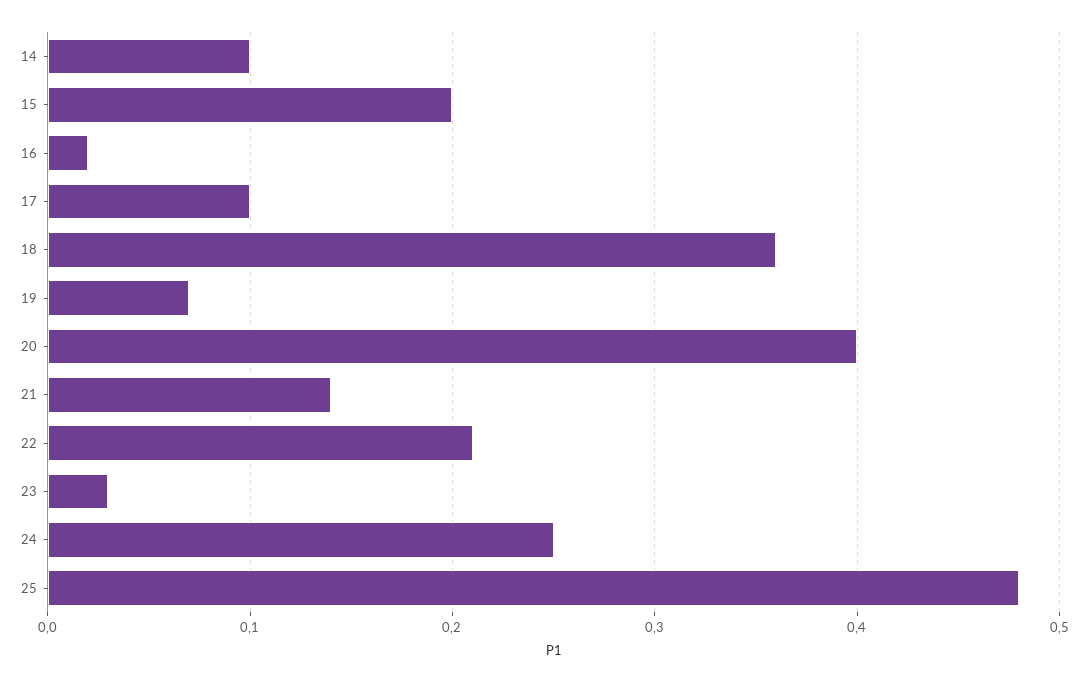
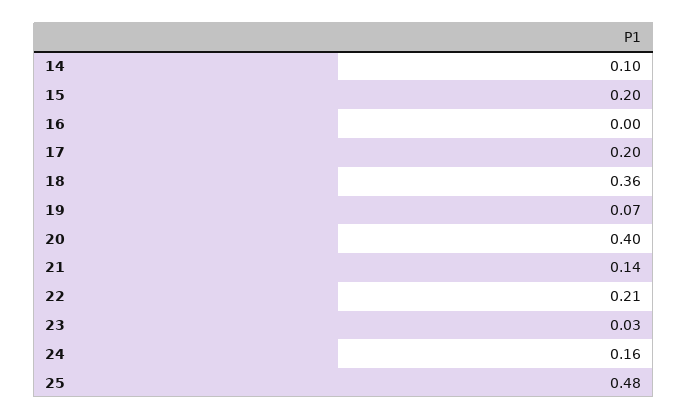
  {
    "14": 0.1,
    "15": 0.2,
-   "16": 0.02,
+   "16": 0,
-   "17": 0.1,
+   "17": 0.2,
    "18": 0.36,
    "19": 0.07,
    "20": 0.4,
    "21": 0.14,
    "22": 0.21,
    "23": 0.03,
-   "24": 0.25,
+   "24": 0.16,
    "25": 0.48
  }

